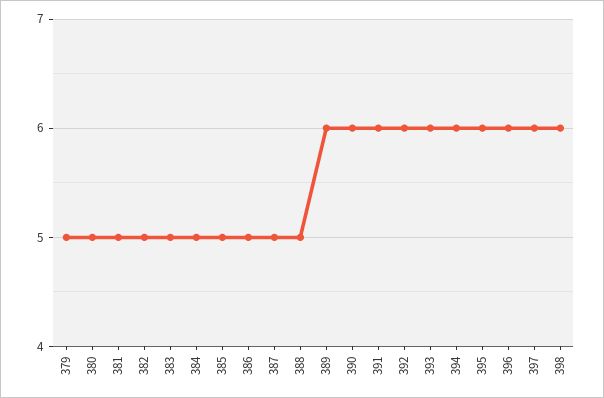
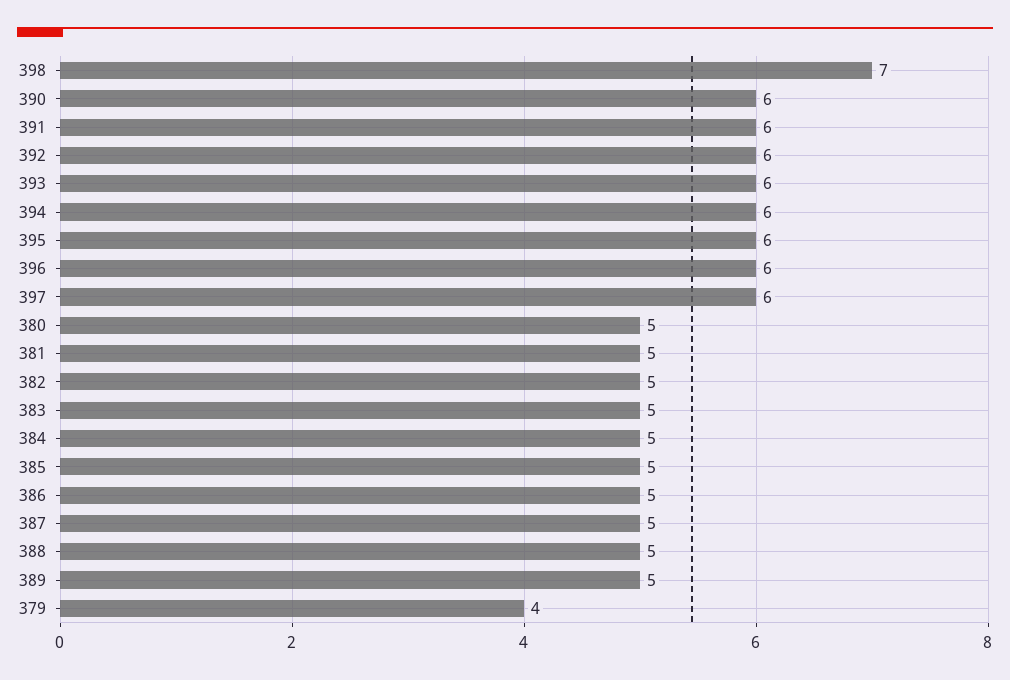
  {
-   "379": 5,
+   "379": 4,
    "380": 5,
    "381": 5,
    "382": 5,
    "383": 5,
    "384": 5,
    "385": 5,
    "386": 5,
    "387": 5,
    "388": 5,
-   "389": 6,
+   "389": 5,
    "390": 6,
    "391": 6,
    "392": 6,
    "393": 6,
    "394": 6,
    "395": 6,
    "396": 6,
    "397": 6,
-   "398": 6
+   "398": 7
  }

